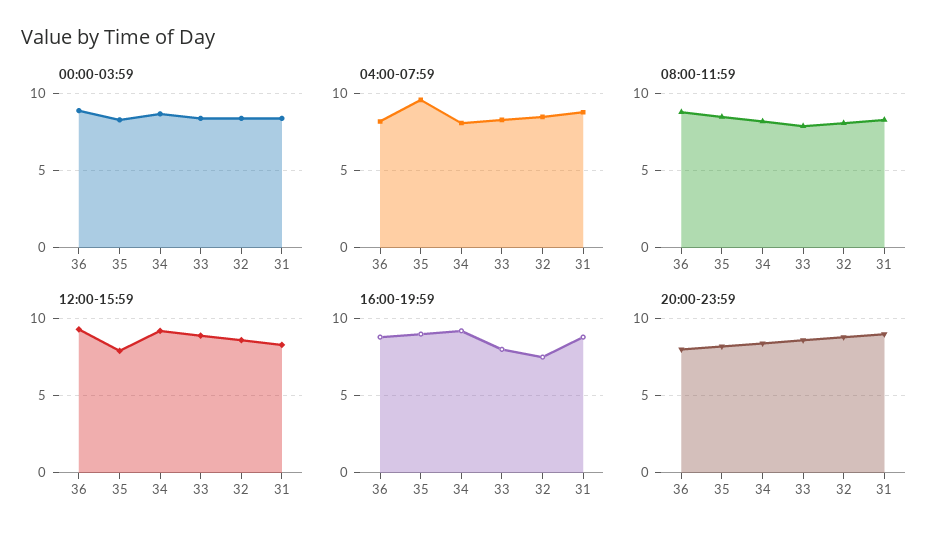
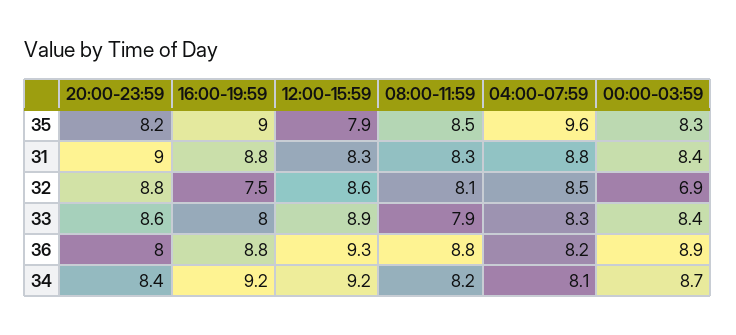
  {
    "00:00-03:59": {
      "36": 8.9,
      "35": 8.3,
      "34": 8.7,
      "33": 8.4,
-     "32": 8.5,
+     "32": 6.9,
      "31": 8.4
    },
    "04:00-07:59": {
      "36": 8.2,
      "35": 9.6,
      "34": 8.1,
      "33": 8.3,
      "32": 8.5,
      "31": 8.8
    },
    "08:00-11:59": {
      "36": 8.8,
      "35": 8.5,
      "34": 8.2,
      "33": 7.9,
      "32": 8.1,
      "31": 8.3
    },
    "12:00-15:59": {
      "36": 9.3,
      "35": 7.9,
      "34": 9.2,
      "33": 8.9,
      "32": 8.6,
      "31": 8.3
    },
    "16:00-19:59": {
      "36": 8.8,
      "35": 9,
      "34": 9.2,
      "33": 8,
      "32": 7.5,
      "31": 8.8
    },
    "20:00-23:59": {
      "36": 8,
      "35": 8.2,
      "34": 8.4,
      "33": 8.6,
      "32": 8.8,
      "31": 9
    }
  }

